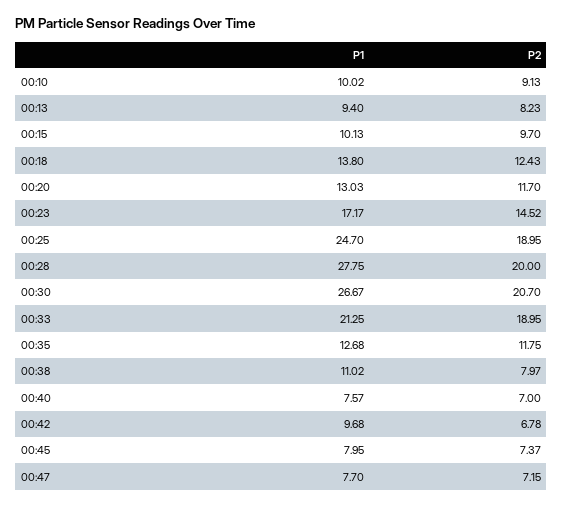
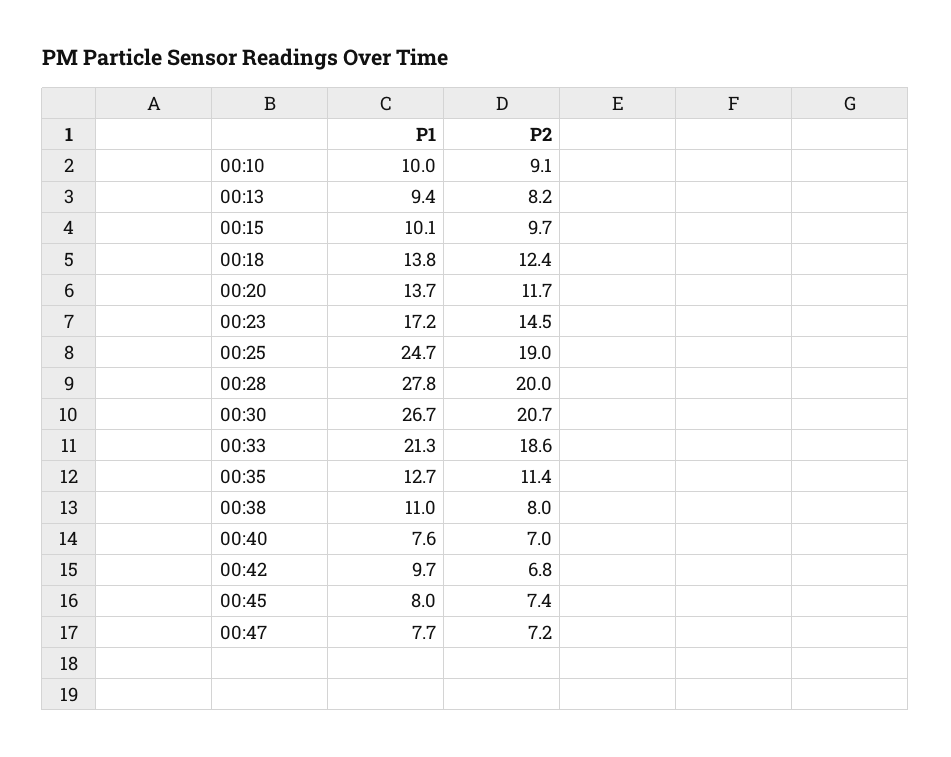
  {
    "P1": {
      "00:10": 10.02,
      "00:13": 9.4,
      "00:15": 10.13,
      "00:18": 13.8,
-     "00:20": 13.03,
+     "00:20": 13.7,
      "00:23": 17.17,
      "00:25": 24.7,
      "00:28": 27.75,
      "00:30": 26.67,
      "00:33": 21.25,
      "00:35": 12.68,
      "00:38": 11.02,
      "00:40": 7.57,
      "00:42": 9.68,
      "00:45": 7.95,
      "00:47": 7.7
    },
    "P2": {
      "00:10": 9.13,
      "00:13": 8.23,
      "00:15": 9.7,
      "00:18": 12.43,
      "00:20": 11.7,
      "00:23": 14.52,
      "00:25": 18.95,
      "00:28": 20,
      "00:30": 20.7,
-     "00:33": 18.95,
+     "00:33": 18.6,
-     "00:35": 11.75,
+     "00:35": 11.4,
      "00:38": 7.97,
      "00:40": 7,
      "00:42": 6.78,
      "00:45": 7.37,
      "00:47": 7.15
    }
  }

